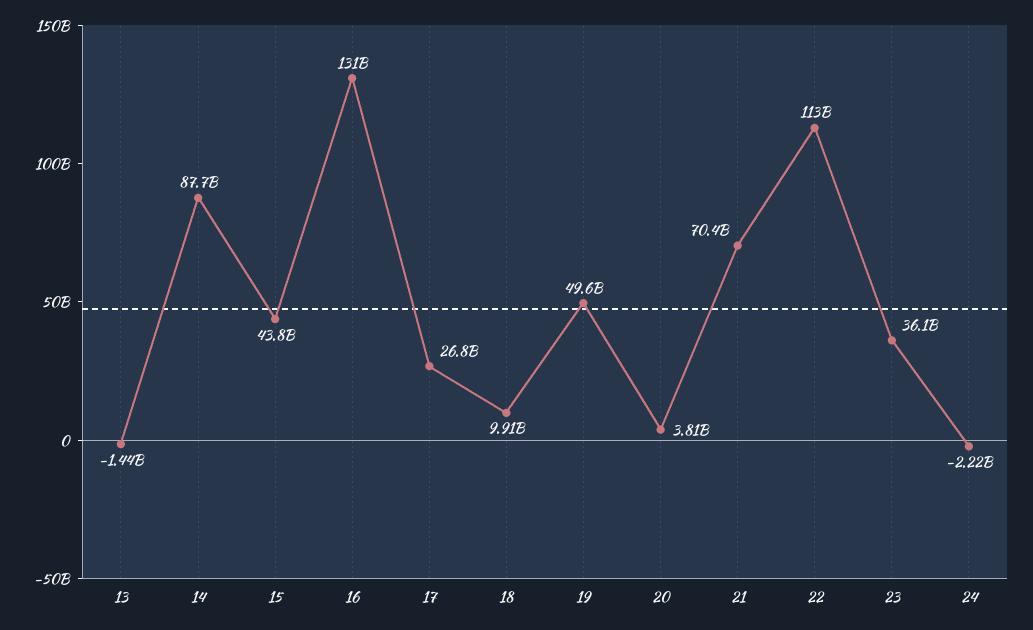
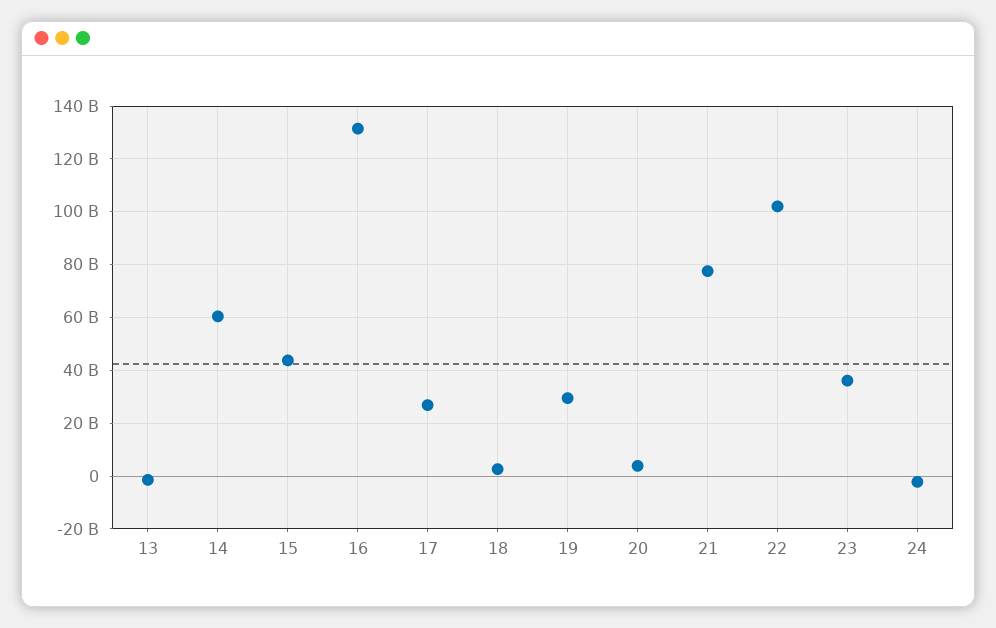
  {
    "13": -1440000000,
-   "14": 87700000000,
+   "14": 60000000000,
    "15": 43800000000,
    "16": 131000000000,
    "17": 26800000000,
-   "18": 9910000000,
+   "18": 2500000000,
-   "19": 49600000000,
+   "19": 30000000000,
    "20": 3810000000,
-   "21": 70400000000,
+   "21": 77500000000,
-   "22": 113000000000,
+   "22": 102500000000,
    "23": 36100000000,
    "24": -2220000000
  }

